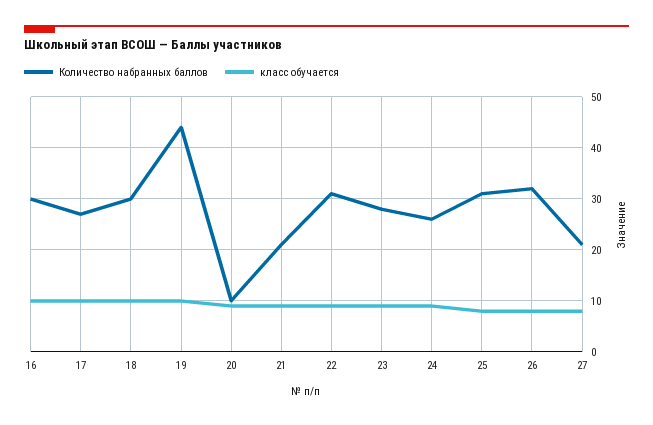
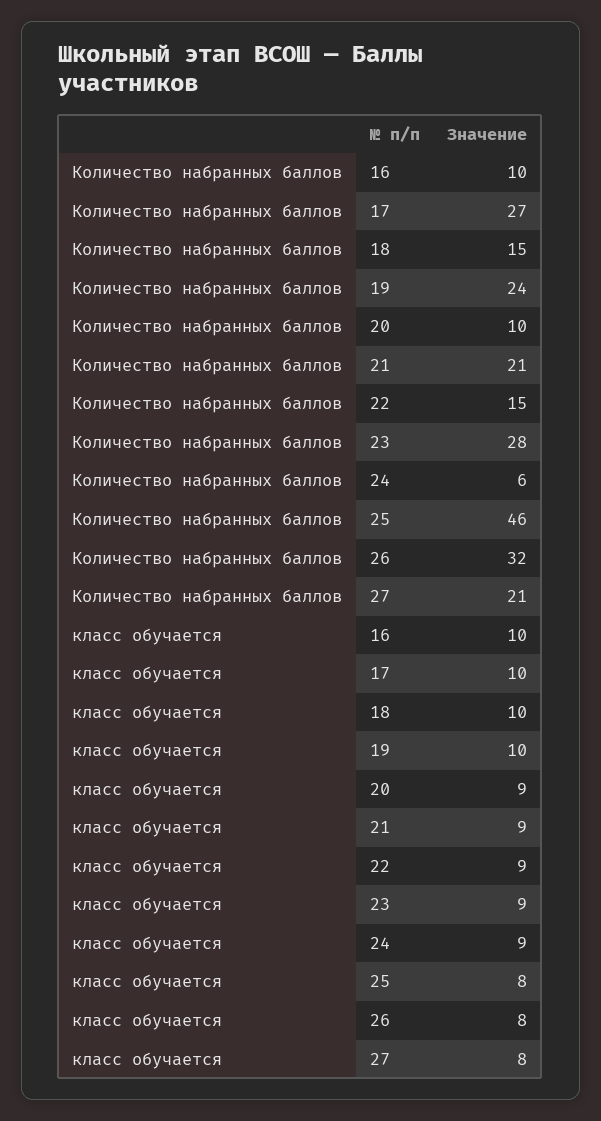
  {
    "Количество набранных баллов": {
-     "16": 30,
+     "16": 10,
      "17": 27,
-     "18": 30,
+     "18": 15,
-     "19": 45,
+     "19": 24,
      "20": 10,
      "21": 21,
-     "22": 30,
+     "22": 15,
      "23": 28,
-     "24": 25,
+     "24": 6,
-     "25": 30,
+     "25": 46,
      "26": 32,
      "27": 21
    },
    "класс обучается": {
      "16": 10,
      "17": 10,
      "18": 10,
      "19": 10,
      "20": 9,
      "21": 9,
      "22": 9,
      "23": 9,
      "24": 9,
      "25": 8,
      "26": 8,
      "27": 8
    }
  }

